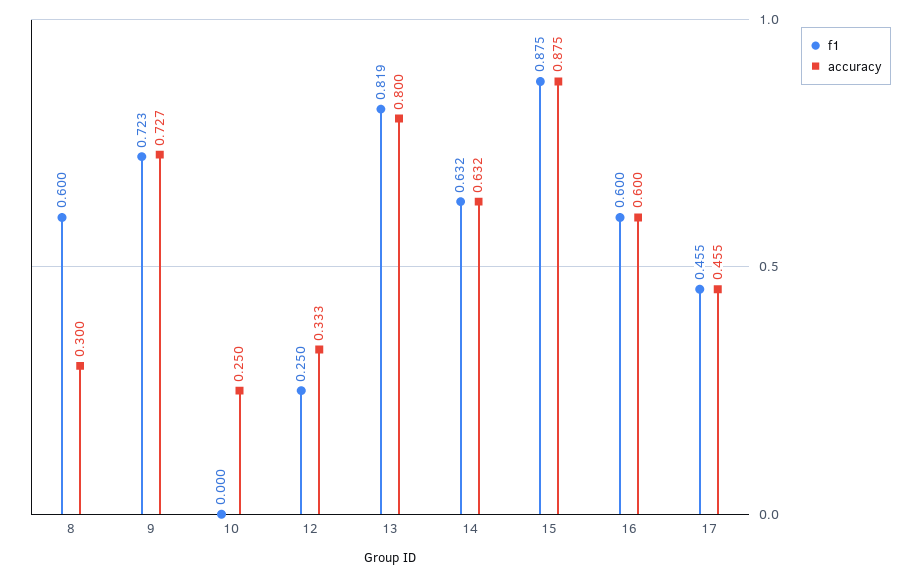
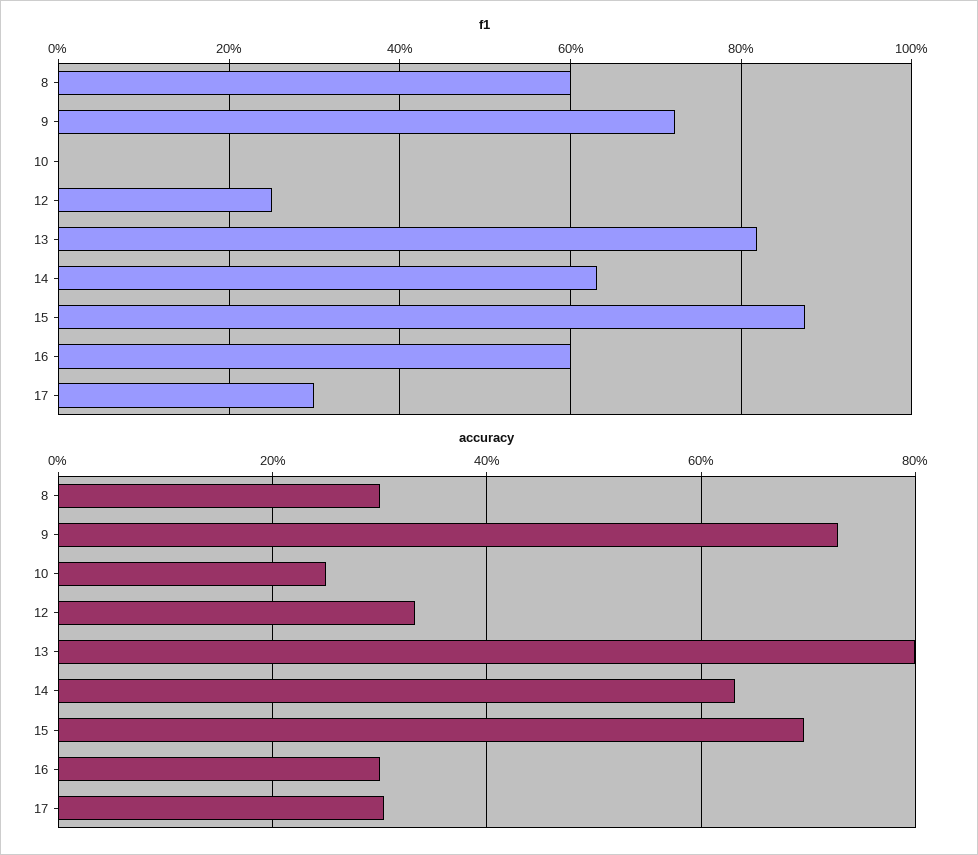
  {
    "f1": {
      "8": 0.6,
      "9": 0.723,
      "10": 0,
      "12": 0.25,
      "13": 0.819,
      "14": 0.632,
      "15": 0.875,
      "16": 0.6,
-     "17": 0.455
+     "17": 0.3
    },
    "accuracy": {
      "8": 0.3,
      "9": 0.727,
      "10": 0.25,
      "12": 0.333,
      "13": 0.8,
      "14": 0.632,
-     "15": 0.875,
+     "15": 0.7,
-     "16": 0.6,
+     "16": 0.3,
-     "17": 0.455
+     "17": 0.3
    }
  }

